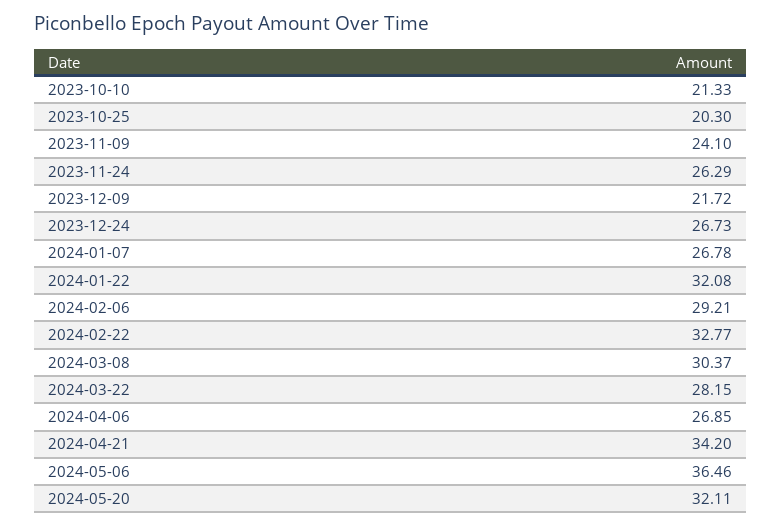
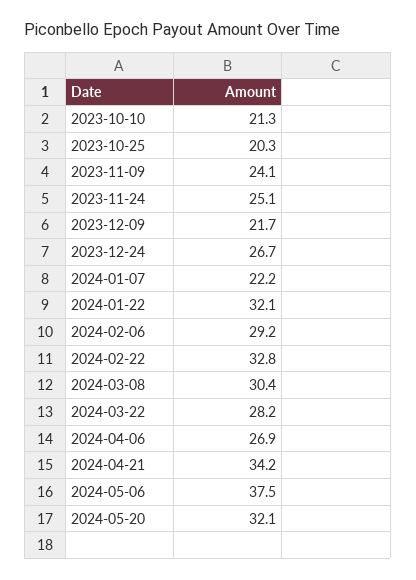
  {
    "2023-10-10": 21.33,
    "2023-10-25": 20.3,
    "2023-11-09": 24.1,
-   "2023-11-24": 26.29,
+   "2023-11-24": 25.1,
    "2023-12-09": 21.72,
    "2023-12-24": 26.73,
-   "2024-01-07": 26.78,
+   "2024-01-07": 22.2,
    "2024-01-22": 32.08,
    "2024-02-06": 29.21,
    "2024-02-22": 32.77,
    "2024-03-08": 30.37,
    "2024-03-22": 28.15,
    "2024-04-06": 26.85,
    "2024-04-21": 34.2,
-   "2024-05-06": 36.46,
+   "2024-05-06": 37.5,
    "2024-05-20": 32.11
  }

